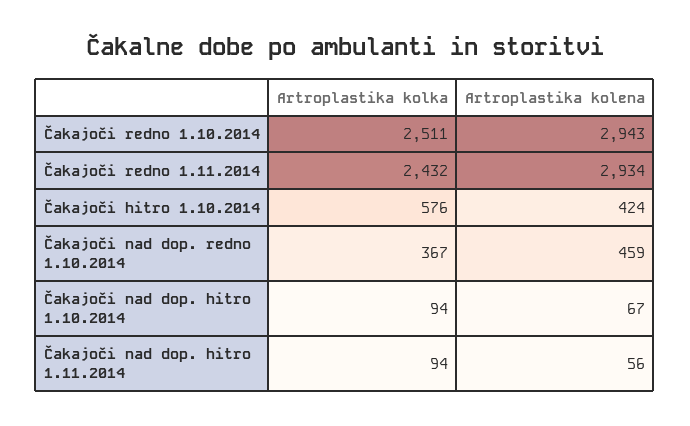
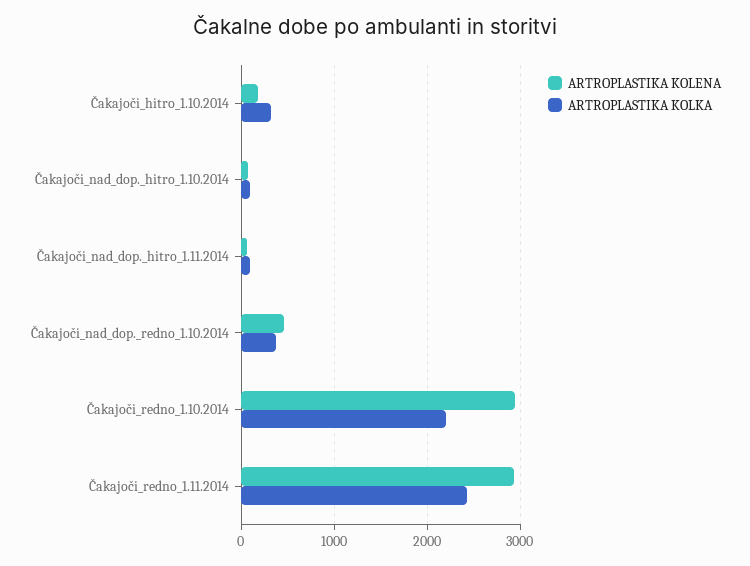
  {
    "Artroplastika kolka": {
-     "Čakajoči redno 1.10.2014": 2511,
+     "Čakajoči redno 1.10.2014": 2200,
      "Čakajoči redno 1.11.2014": 2432,
-     "Čakajoči hitro 1.10.2014": 576,
+     "Čakajoči hitro 1.10.2014": 300,
      "Čakajoči nad dop. redno 1.10.2014": 367,
      "Čakajoči nad dop. hitro 1.10.2014": 94,
      "Čakajoči nad dop. hitro 1.11.2014": 94
    },
    "Artroplastika kolena": {
      "Čakajoči redno 1.10.2014": 2943,
      "Čakajoči redno 1.11.2014": 2934,
-     "Čakajoči hitro 1.10.2014": 424,
+     "Čakajoči hitro 1.10.2014": 200,
      "Čakajoči nad dop. redno 1.10.2014": 459,
      "Čakajoči nad dop. hitro 1.10.2014": 67,
      "Čakajoči nad dop. hitro 1.11.2014": 56
    }
  }

